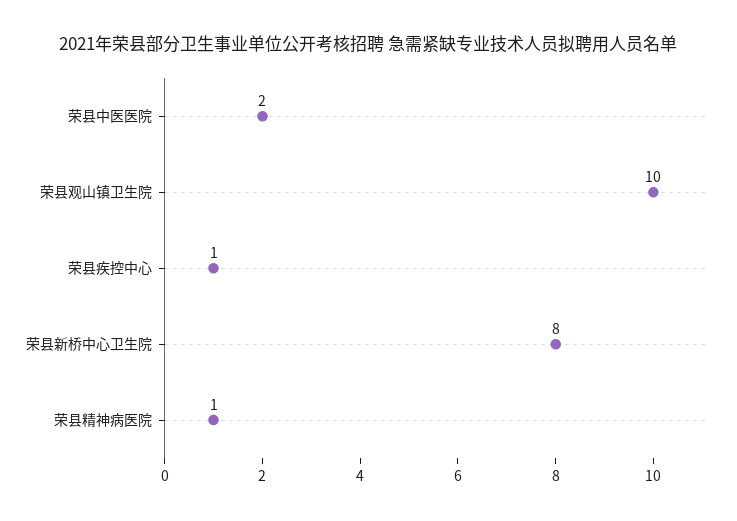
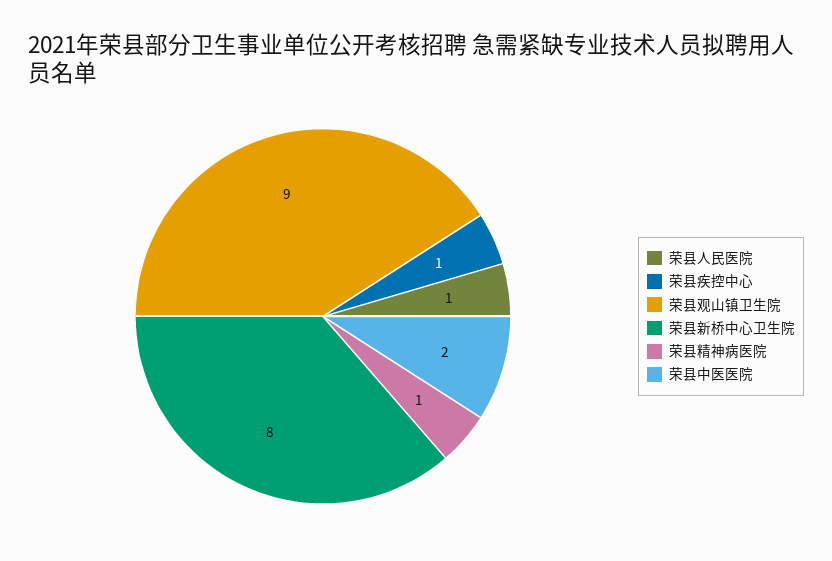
  {
    "荣县中医医院": 2,
-   "荣县观山镇卫生院": 10,
+   "荣县观山镇卫生院": 9,
    "荣县疾控中心": 1,
    "荣县新桥中心卫生院": 8,
-   "荣县精神病医院": 1
+   "荣县精神病医院": 1,
+   "荣县人民医院": 1
  }

